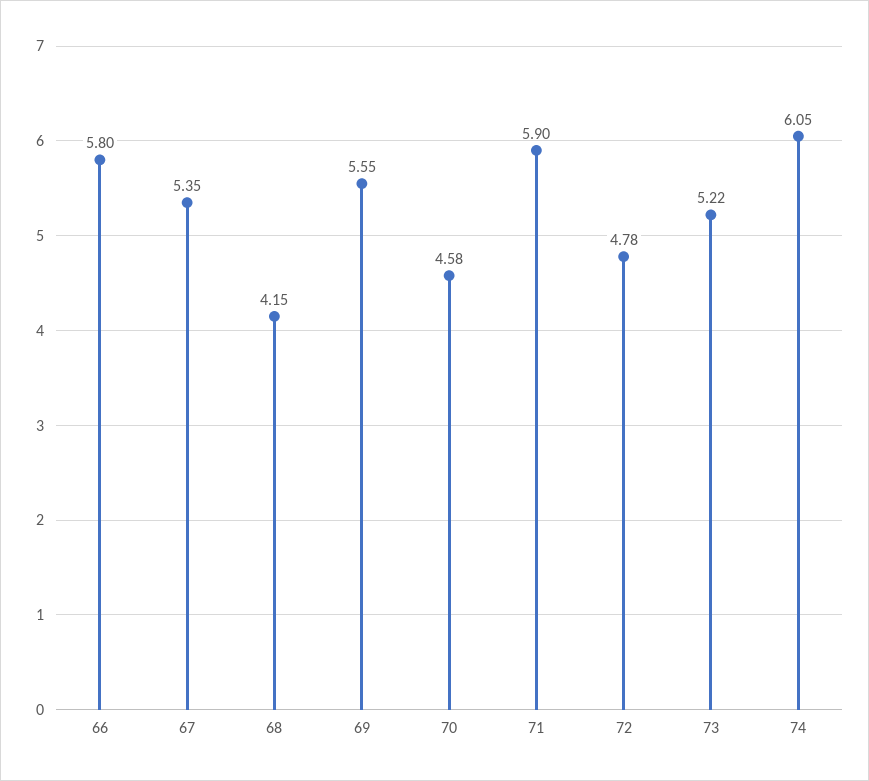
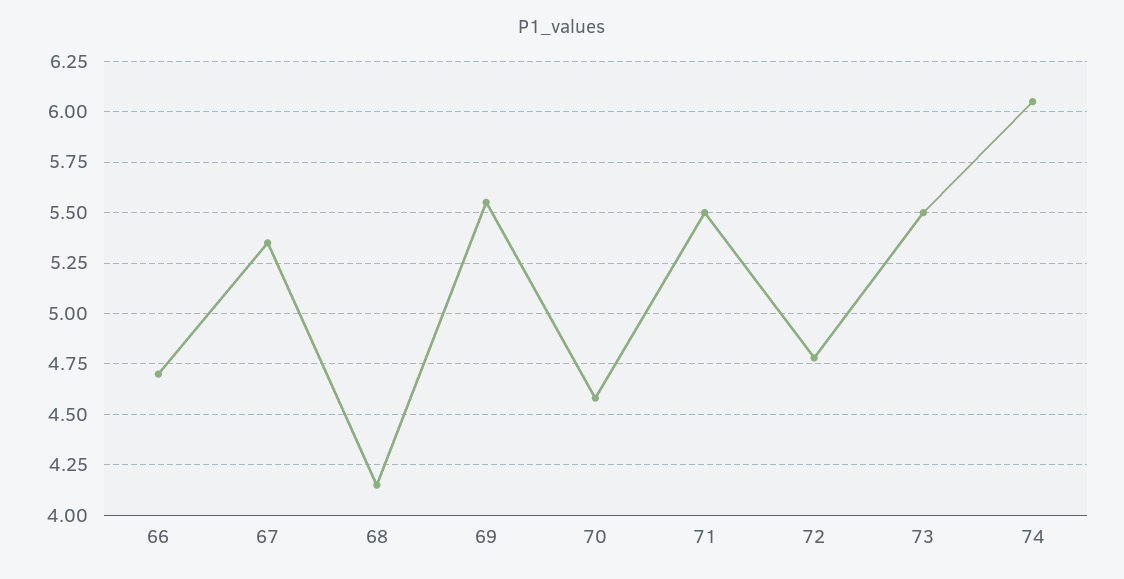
  {
-   "66": 5.8,
+   "66": 4.7,
    "67": 5.35,
    "68": 4.15,
    "69": 5.55,
    "70": 4.58,
-   "71": 5.9,
+   "71": 5.5,
    "72": 4.78,
-   "73": 5.22,
+   "73": 5.5,
    "74": 6.05
  }

